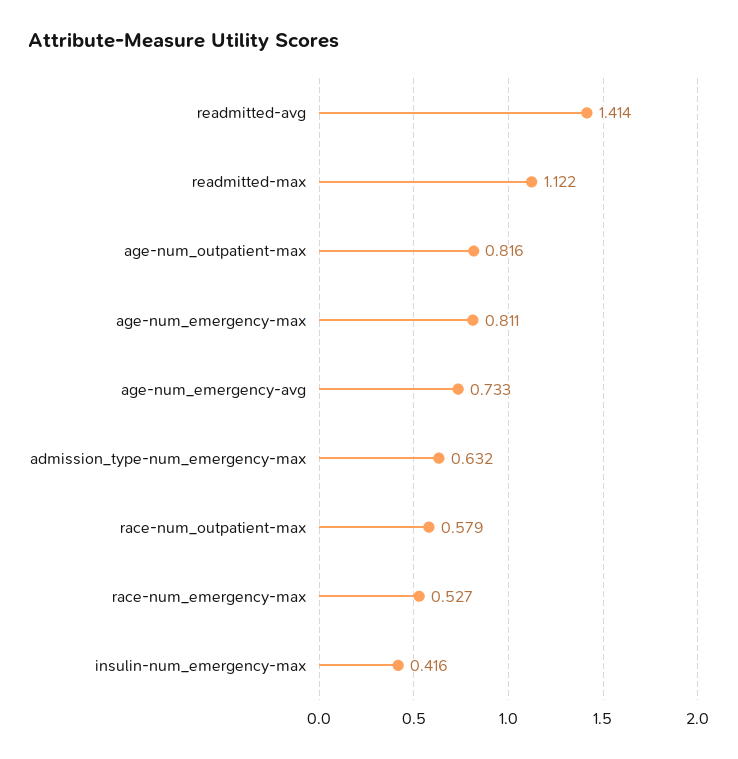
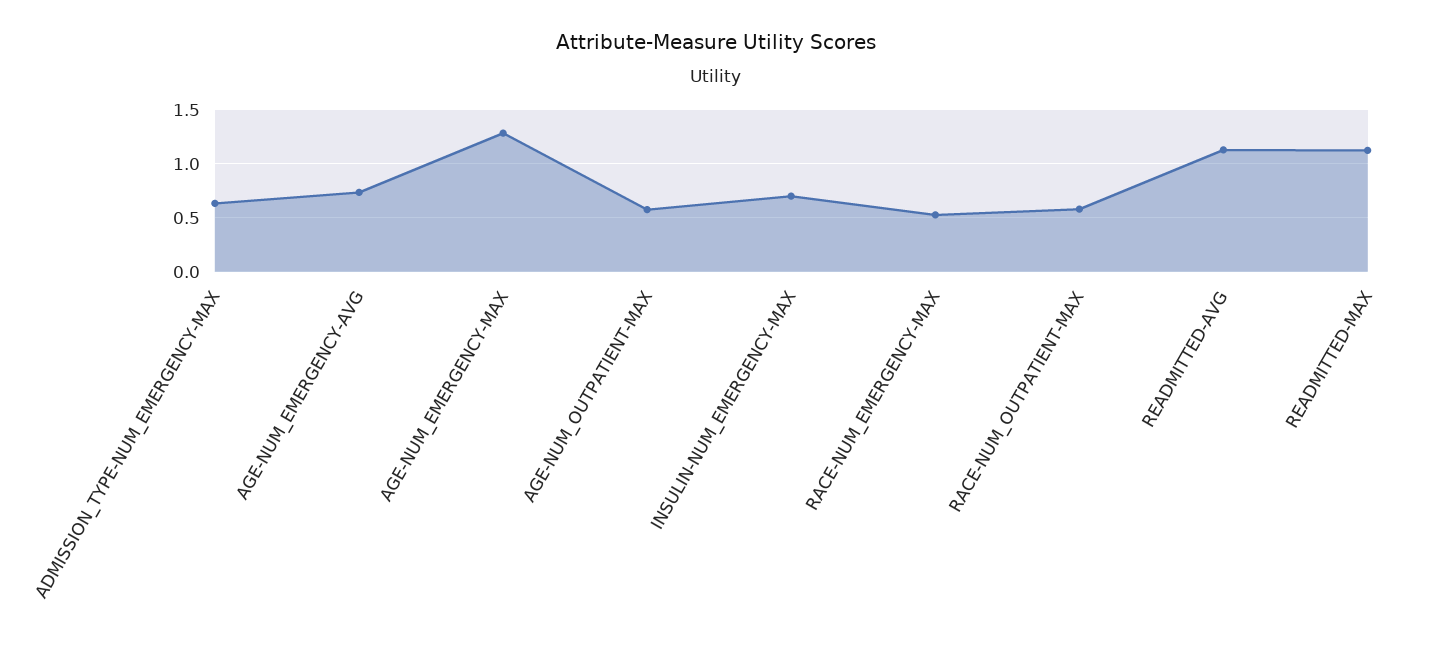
  {
-   "readmitted-avg": 1.414,
+   "readmitted-avg": 1.1,
    "readmitted-max": 1.122,
-   "age-num_outpatient-max": 0.816,
+   "age-num_outpatient-max": 0.6,
-   "age-num_emergency-max": 0.811,
+   "age-num_emergency-max": 1.3,
    "age-num_emergency-avg": 0.733,
    "admission_type-num_emergency-max": 0.632,
    "race-num_outpatient-max": 0.579,
    "race-num_emergency-max": 0.527,
-   "insulin-num_emergency-max": 0.416
+   "insulin-num_emergency-max": 0.7
  }

